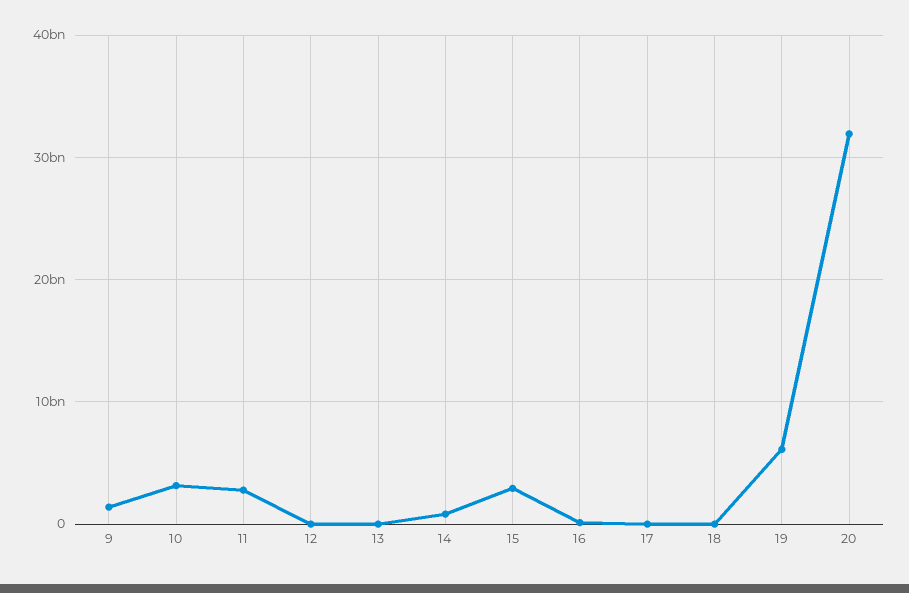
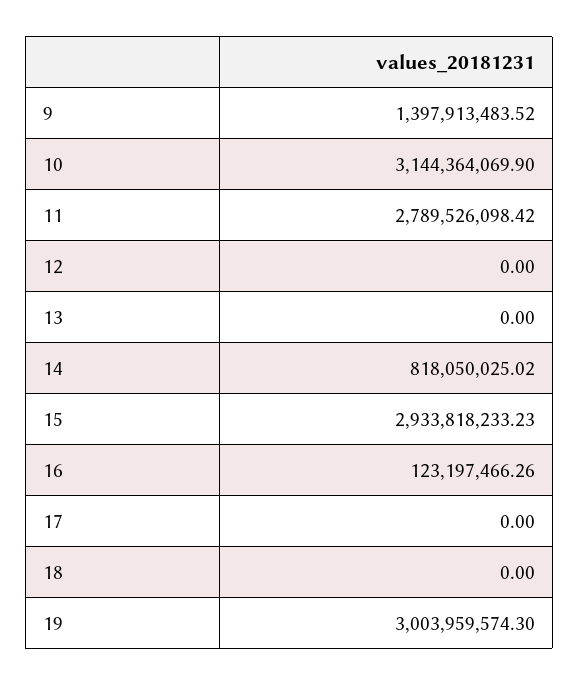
  {
    "9": 1397913483.52,
    "10": 3144364069.9,
    "11": 2789526098.42,
    "12": 0,
    "13": 0,
    "14": 818050025.02,
    "15": 2933818233.23,
    "16": 123197466.26,
    "17": 0,
    "18": 0,
-   "19": 6000000000,
+   "19": 3003959574.3
-   "20": 32000000000
  }

